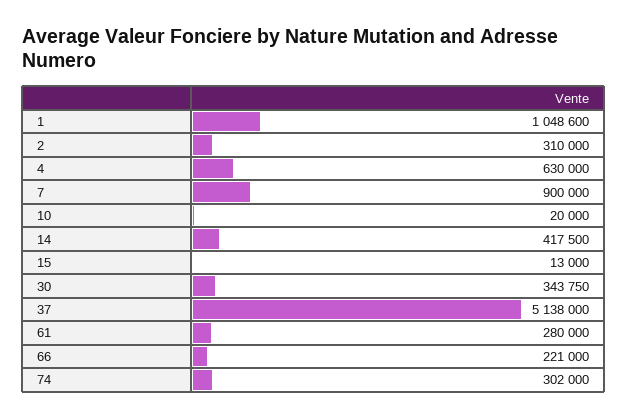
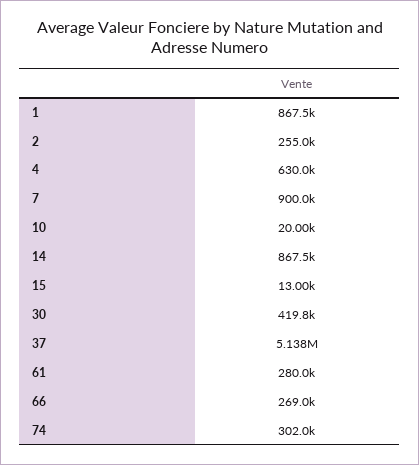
  {
-   "1": 1048600,
+   "1": 867500,
-   "2": 310000,
+   "2": 255000,
    "4": 630000,
    "7": 900000,
    "10": 20000,
-   "14": 417500,
+   "14": 867500,
    "15": 13000,
-   "30": 343750,
+   "30": 419800,
    "37": 5138000,
    "61": 280000,
-   "66": 221000,
+   "66": 269000,
    "74": 302000
  }

